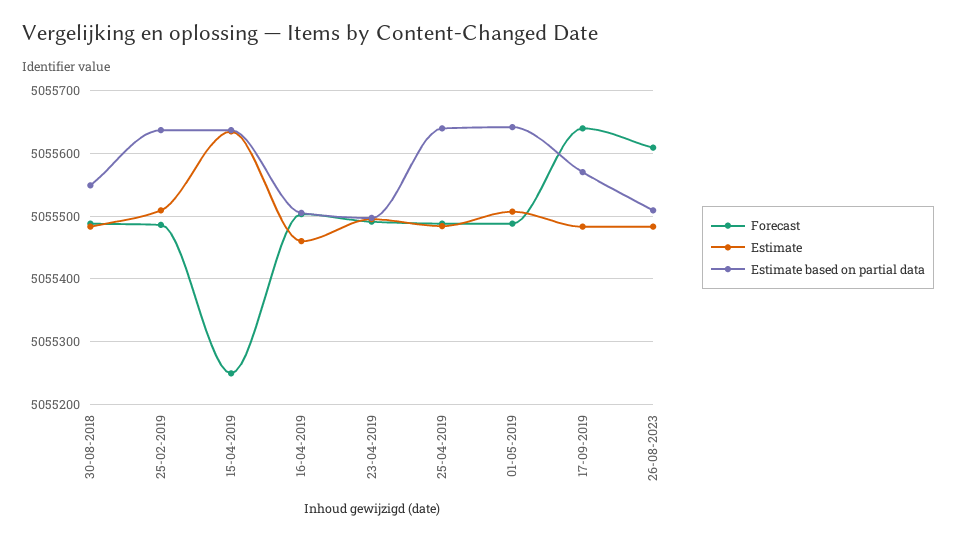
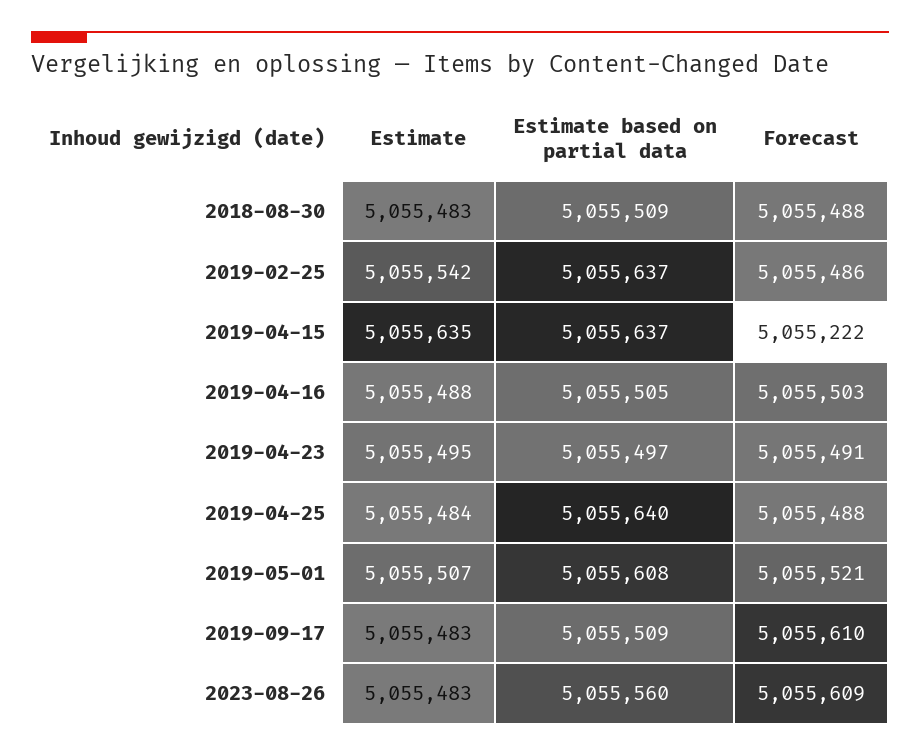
  {
    "Forecast": {
      "30-08-2018": 5055488,
      "25-02-2019": 5055486,
-     "15-04-2019": 5055250,
+     "15-04-2019": 5055222,
      "16-04-2019": 5055503,
      "23-04-2019": 5055491,
      "25-04-2019": 5055488,
-     "01-05-2019": 5055490,
+     "01-05-2019": 5055521,
-     "17-09-2019": 5055640,
+     "17-09-2019": 5055610,
      "26-08-2023": 5055609
    },
    "Estimate": {
      "30-08-2018": 5055483,
-     "25-02-2019": 5055510,
+     "25-02-2019": 5055542,
      "15-04-2019": 5055635,
-     "16-04-2019": 5055460,
+     "16-04-2019": 5055488,
      "23-04-2019": 5055495,
      "25-04-2019": 5055484,
      "01-05-2019": 5055507,
      "17-09-2019": 5055483,
      "26-08-2023": 5055483
    },
    "Estimate based on partial data": {
-     "30-08-2018": 5055550,
+     "30-08-2018": 5055509,
      "25-02-2019": 5055637,
      "15-04-2019": 5055637,
      "16-04-2019": 5055505,
      "23-04-2019": 5055497,
      "25-04-2019": 5055640,
-     "01-05-2019": 5055640,
+     "01-05-2019": 5055608,
-     "17-09-2019": 5055570,
+     "17-09-2019": 5055509,
-     "26-08-2023": 5055510
+     "26-08-2023": 5055560
    }
  }

